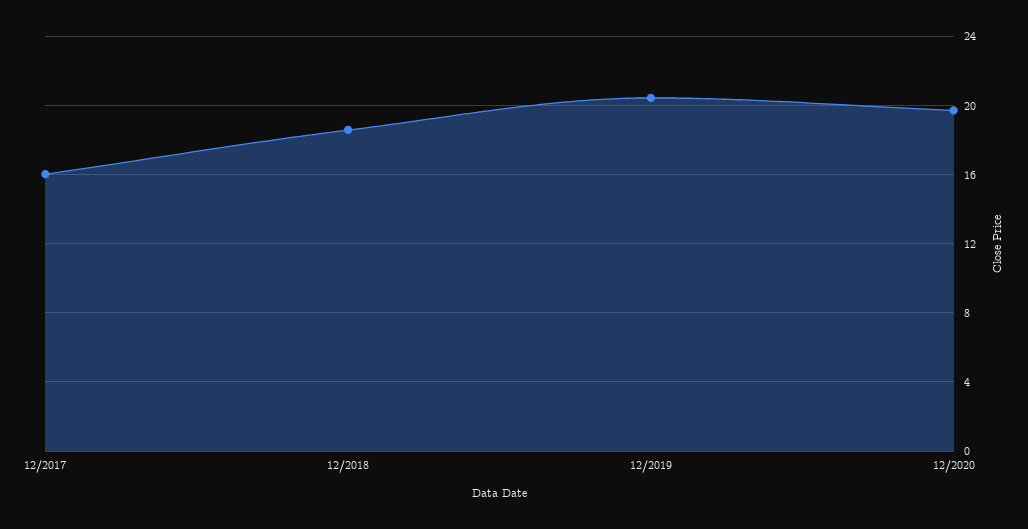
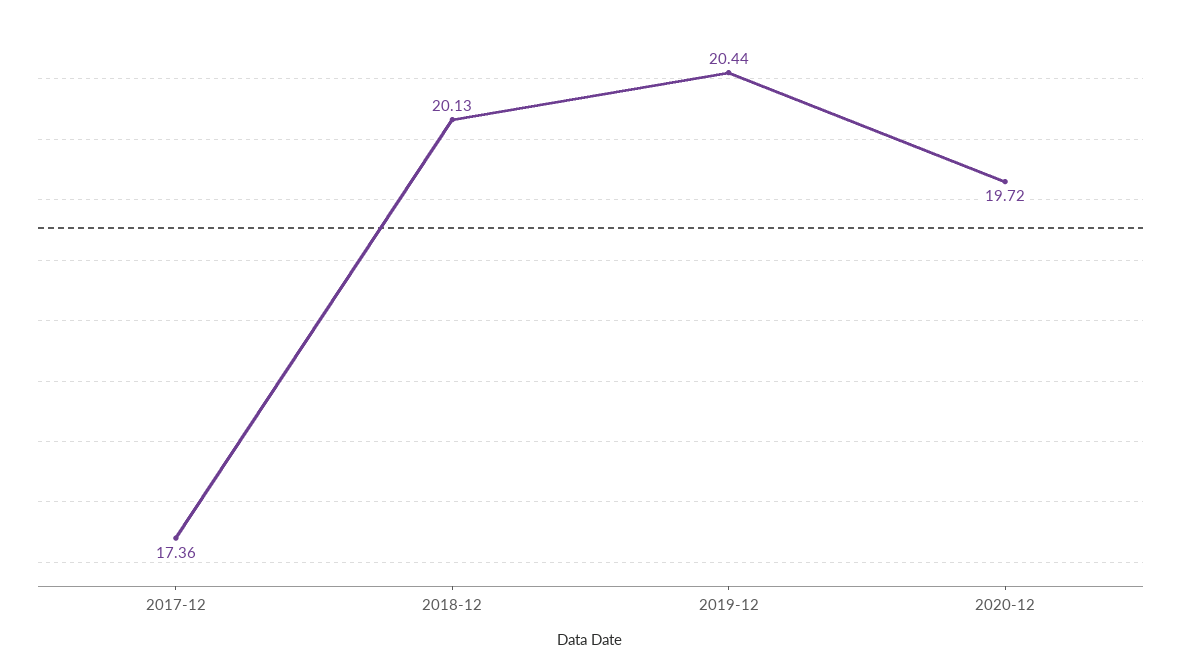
  {
-   "12/2017": 16,
+   "12/2017": 17.36,
-   "12/2018": 18.5,
+   "12/2018": 20.13,
    "12/2019": 20.44,
    "12/2020": 19.72
  }

